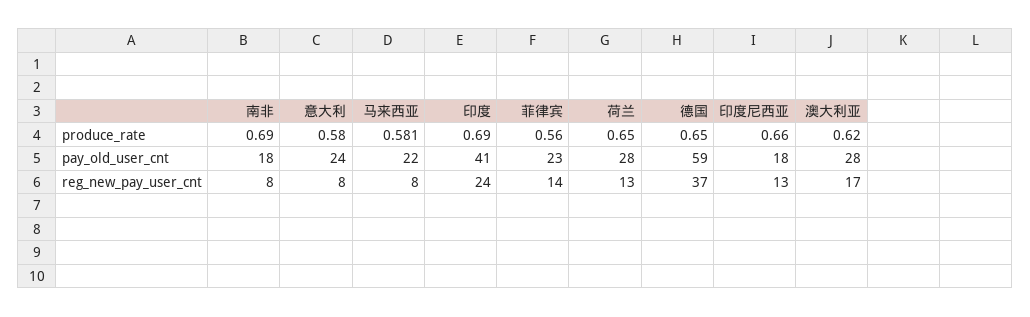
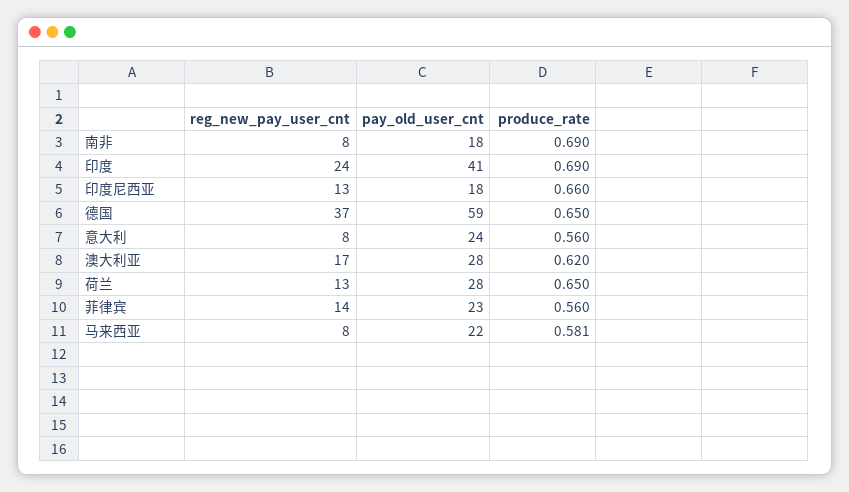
  {
    "南非": {
      "produce_rate": 0.69,
      "pay_old_user_cnt": 18,
      "reg_new_pay_user_cnt": 8
    },
    "意大利": {
-     "produce_rate": 0.58,
+     "produce_rate": 0.56,
      "pay_old_user_cnt": 24,
      "reg_new_pay_user_cnt": 8
    },
    "马来西亚": {
      "produce_rate": 0.581,
      "pay_old_user_cnt": 22,
      "reg_new_pay_user_cnt": 8
    },
    "印度": {
      "produce_rate": 0.69,
      "pay_old_user_cnt": 41,
      "reg_new_pay_user_cnt": 24
    },
    "菲律宾": {
      "produce_rate": 0.56,
      "pay_old_user_cnt": 23,
      "reg_new_pay_user_cnt": 14
    },
    "荷兰": {
      "produce_rate": 0.65,
      "pay_old_user_cnt": 28,
      "reg_new_pay_user_cnt": 13
    },
    "德国": {
      "produce_rate": 0.65,
      "pay_old_user_cnt": 59,
      "reg_new_pay_user_cnt": 37
    },
    "印度尼西亚": {
      "produce_rate": 0.66,
      "pay_old_user_cnt": 18,
      "reg_new_pay_user_cnt": 13
    },
    "澳大利亚": {
      "produce_rate": 0.62,
      "pay_old_user_cnt": 28,
      "reg_new_pay_user_cnt": 17
    }
  }

